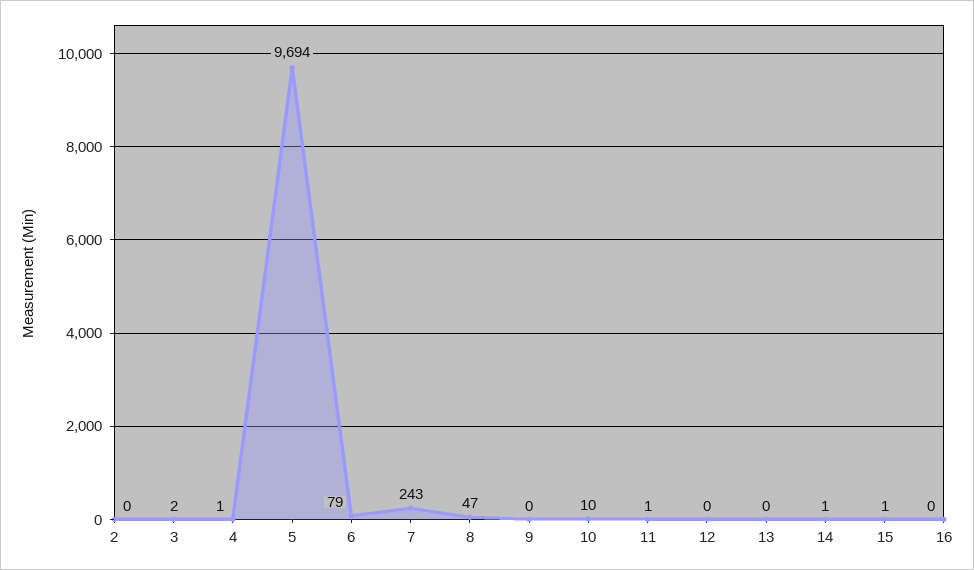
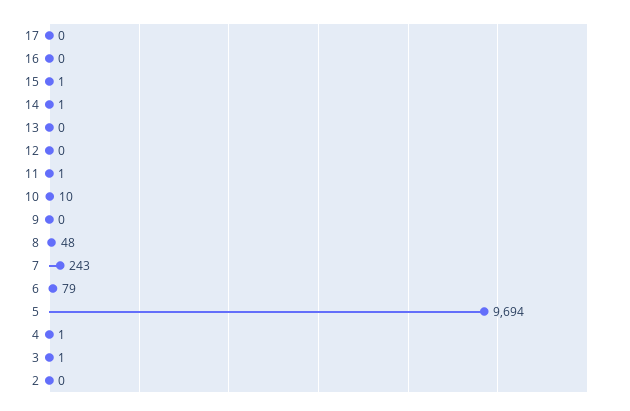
  {
    "2": 0,
-   "3": 2,
+   "3": 1,
    "4": 1,
    "5": 9694,
    "6": 79,
    "7": 243,
-   "8": 47,
+   "8": 48,
    "9": 0,
    "10": 10,
    "11": 1,
    "12": 0,
    "13": 0,
    "14": 1,
    "15": 1,
-   "16": 0
+   "16": 0,
+   "17": 0
  }

